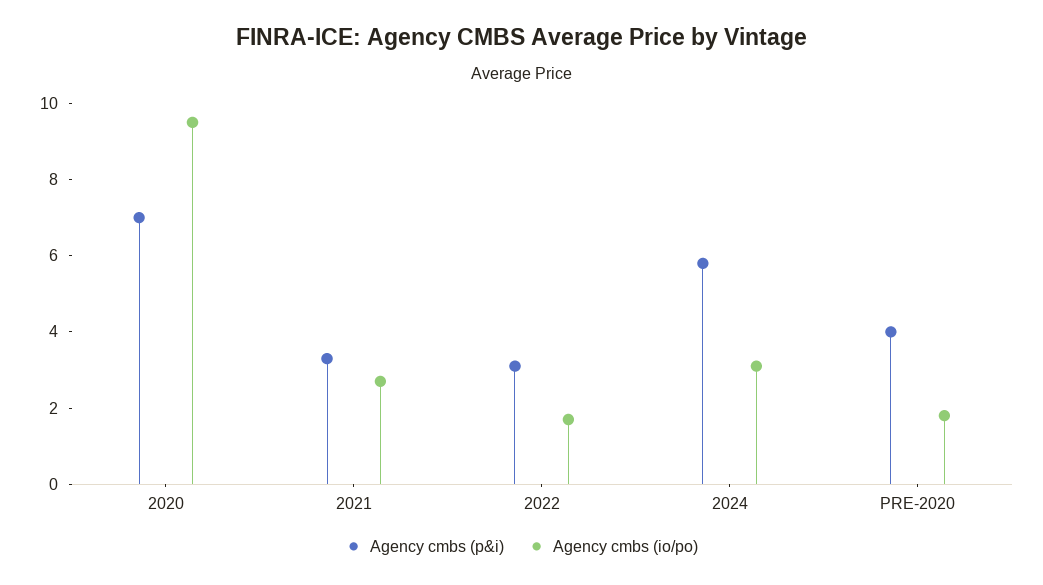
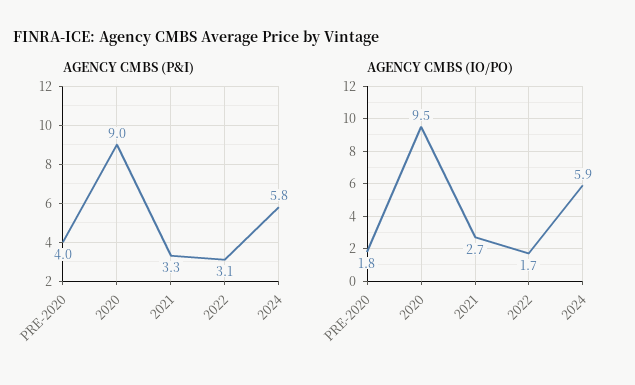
  {
    "Agency cmbs (p&i)": {
-     "2020": 7,
+     "2020": 9,
      "2021": 3.3,
      "2022": 3.1,
      "2024": 5.8,
      "PRE-2020": 4
    },
    "Agency cmbs (io/po)": {
      "2020": 9.5,
      "2021": 2.7,
      "2022": 1.7,
-     "2024": 3,
+     "2024": 5.9,
      "PRE-2020": 1.8
    }
  }

